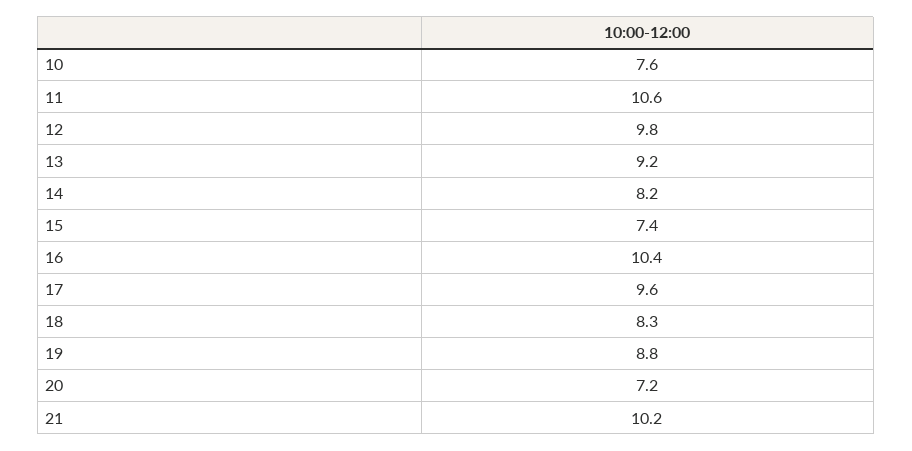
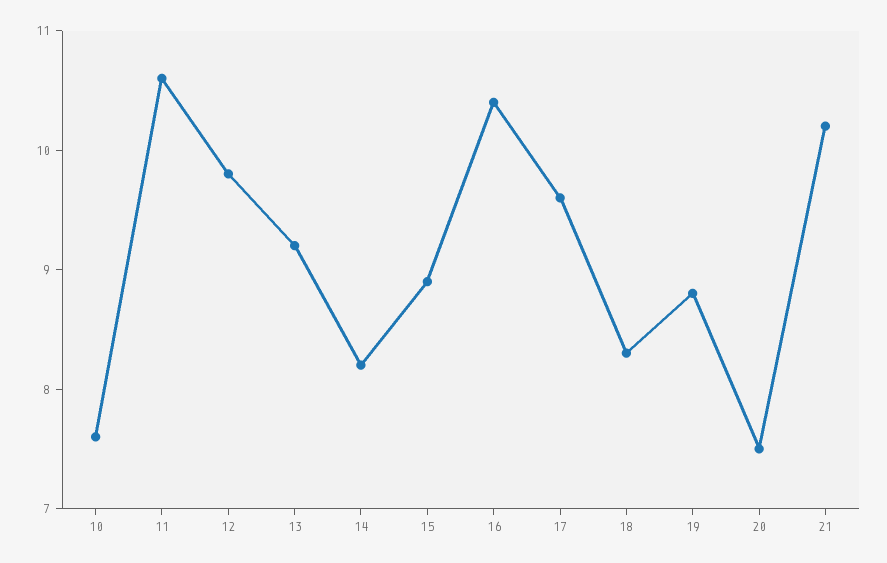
  {
    "10": 7.6,
    "11": 10.6,
    "12": 9.8,
    "13": 9.2,
    "14": 8.2,
-   "15": 7.4,
+   "15": 8.9,
    "16": 10.4,
    "17": 9.6,
    "18": 8.3,
    "19": 8.8,
-   "20": 7.2,
+   "20": 7.5,
    "21": 10.2
  }

